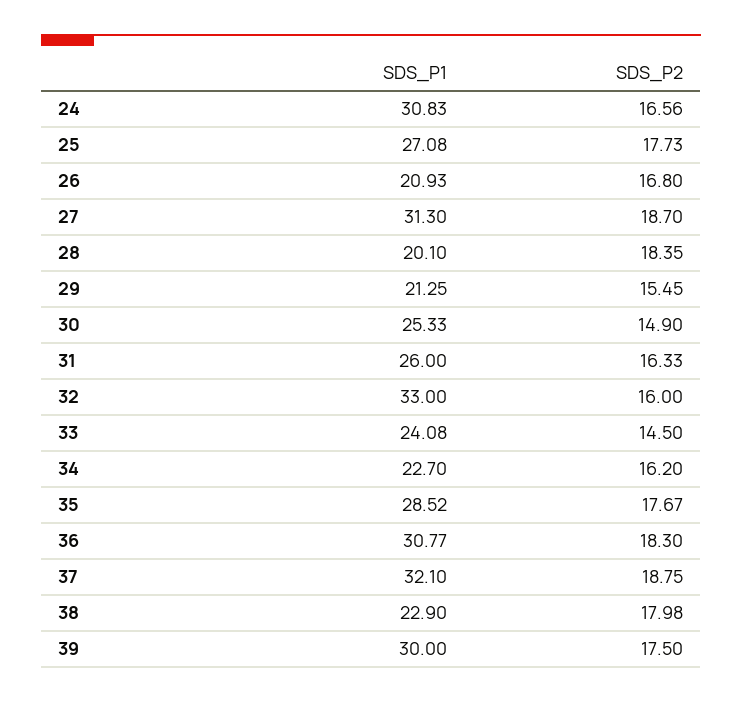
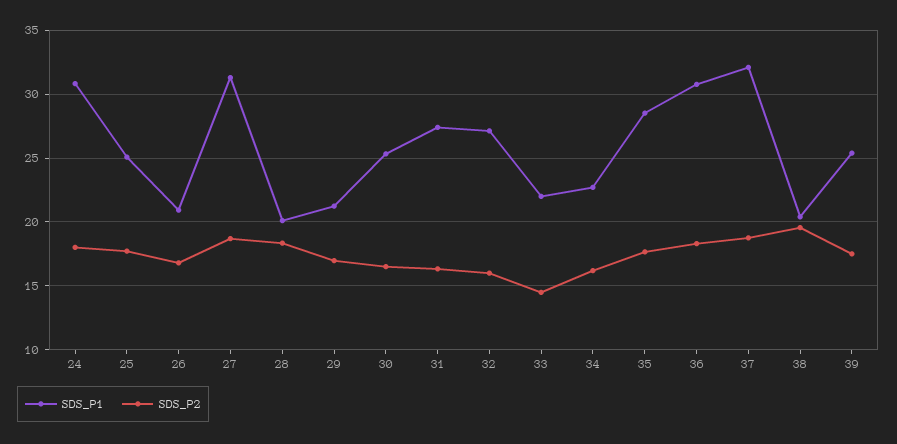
  {
    "SDS_P1": {
      "24": 30.83,
-     "25": 27.08,
+     "25": 25,
      "26": 20.93,
      "27": 31.3,
      "28": 20.1,
      "29": 21.25,
      "30": 25.33,
-     "31": 26,
+     "31": 27.5,
-     "32": 33,
+     "32": 27,
-     "33": 24.08,
+     "33": 22,
      "34": 22.7,
      "35": 28.52,
      "36": 30.77,
      "37": 32.1,
-     "38": 22.9,
+     "38": 20.5,
-     "39": 30
+     "39": 25.5
    },
    "SDS_P2": {
-     "24": 16.56,
+     "24": 18,
      "25": 17.73,
      "26": 16.8,
      "27": 18.7,
      "28": 18.35,
-     "29": 15.45,
+     "29": 17,
-     "30": 14.9,
+     "30": 16.5,
      "31": 16.33,
      "32": 16,
      "33": 14.5,
      "34": 16.2,
      "35": 17.67,
      "36": 18.3,
      "37": 18.75,
-     "38": 17.98,
+     "38": 19.5,
      "39": 17.5
    }
  }

